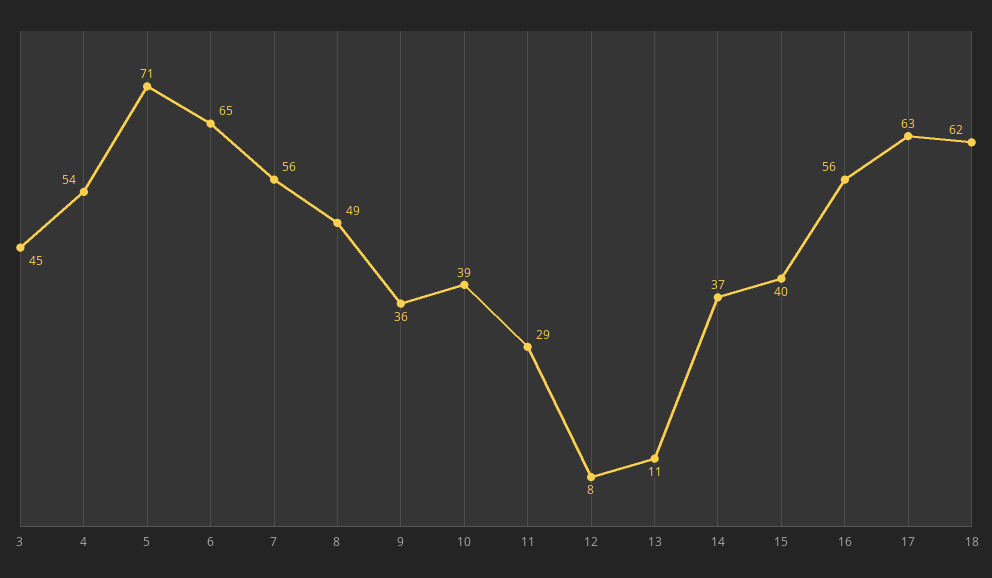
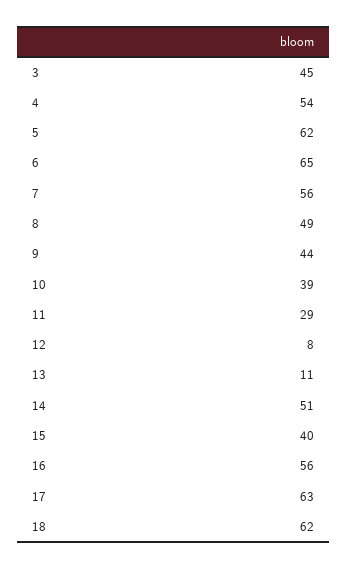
  {
    "3": 45,
    "4": 54,
-   "5": 71,
+   "5": 62,
    "6": 65,
    "7": 56,
    "8": 49,
-   "9": 36,
+   "9": 44,
    "10": 39,
    "11": 29,
    "12": 8,
    "13": 11,
-   "14": 37,
+   "14": 51,
    "15": 40,
    "16": 56,
    "17": 63,
    "18": 62
  }

